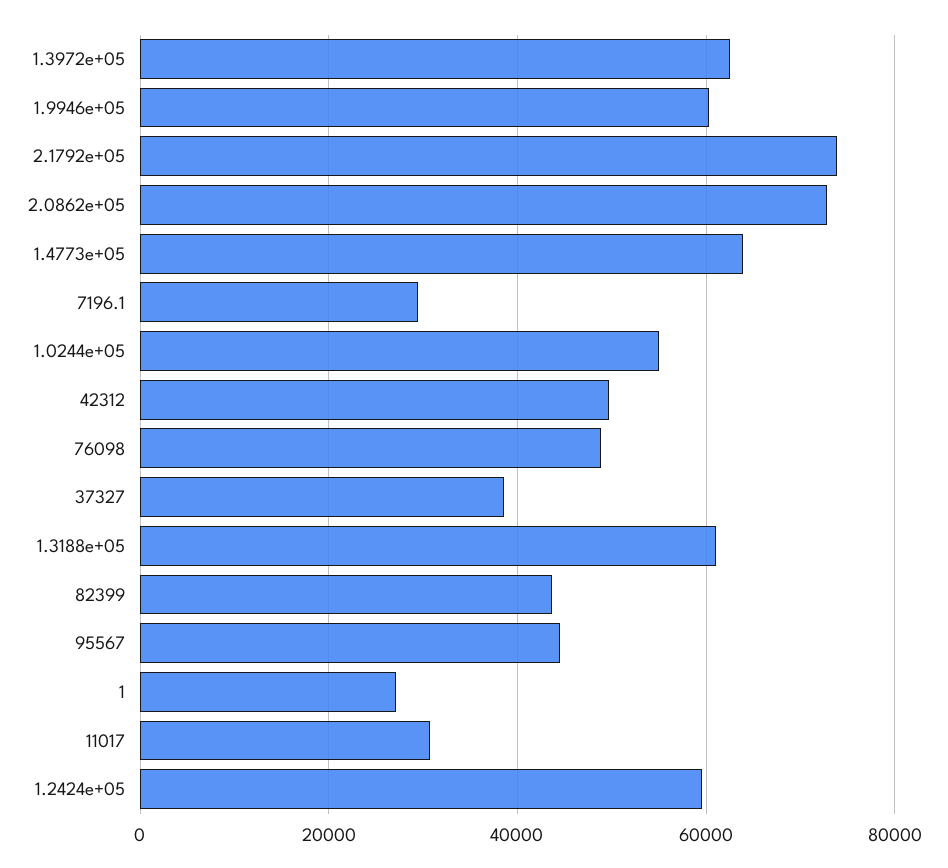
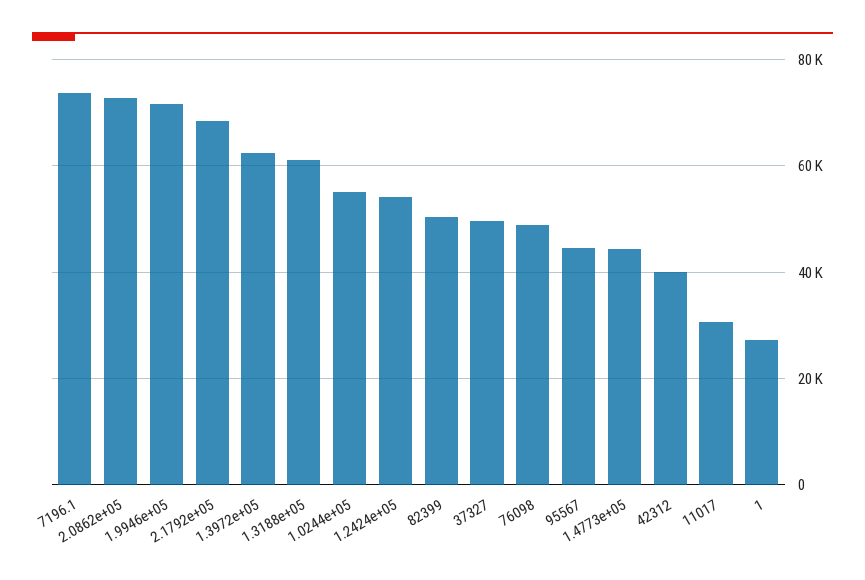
  {
    "1.3972e+05": 62000,
-   "1.9946e+05": 60000,
+   "1.9946e+05": 72000,
-   "2.1792e+05": 74000,
+   "2.1792e+05": 68000,
    "2.0862e+05": 72000,
-   "1.4773e+05": 64000,
+   "1.4773e+05": 44000,
-   "7196.1": 30000,
+   "7196.1": 74000,
    "1.0244e+05": 56000,
-   "42312": 50000,
+   "42312": 40000,
    "76098": 48000,
-   "37327": 38000,
+   "37327": 50000,
    "1.3188e+05": 62000,
-   "82399": 44000,
+   "82399": 50000,
    "95567": 44000,
    "1": 28000,
    "11017": 30000,
-   "1.2424e+05": 60000
+   "1.2424e+05": 54000
  }

